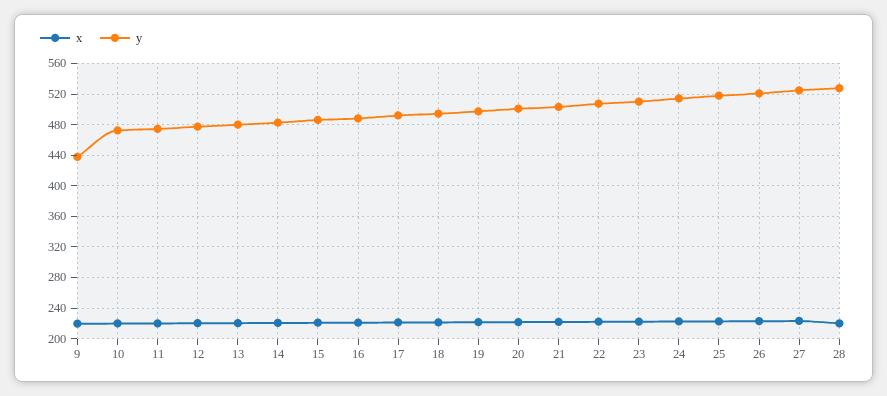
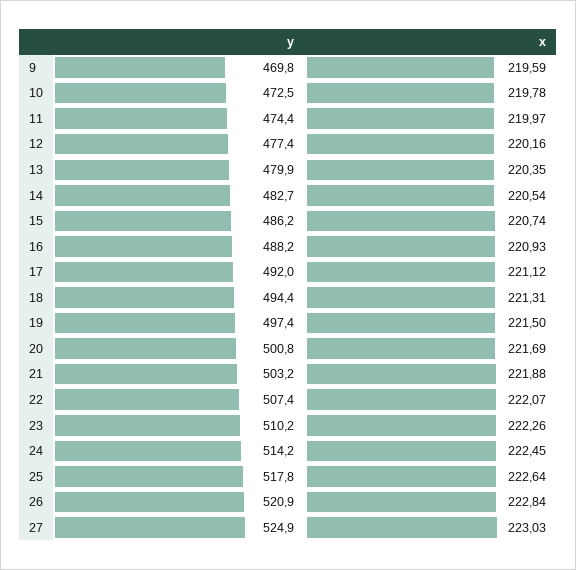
  {
    "x": {
      "9": 219.59,
      "10": 219.78,
      "11": 219.97,
      "12": 220.16,
      "13": 220.35,
      "14": 220.54,
      "15": 220.74,
      "16": 220.93,
      "17": 221.12,
      "18": 221.31,
      "19": 221.5,
      "20": 221.69,
      "21": 221.88,
      "22": 222.07,
      "23": 222.26,
      "24": 222.45,
      "25": 222.64,
      "26": 222.84,
-     "27": 223.03,
+     "27": 223.03
-     "28": 220
    },
    "y": {
-     "9": 440,
+     "9": 469.8,
      "10": 472.5,
      "11": 474.4,
      "12": 477.4,
      "13": 479.9,
      "14": 482.7,
      "15": 486.2,
      "16": 488.2,
      "17": 492,
      "18": 494.4,
      "19": 497.4,
      "20": 500.8,
      "21": 503.2,
      "22": 507.4,
      "23": 510.2,
      "24": 514.2,
      "25": 517.8,
      "26": 520.9,
-     "27": 524.9,
+     "27": 524.9
-     "28": 530
    }
  }

